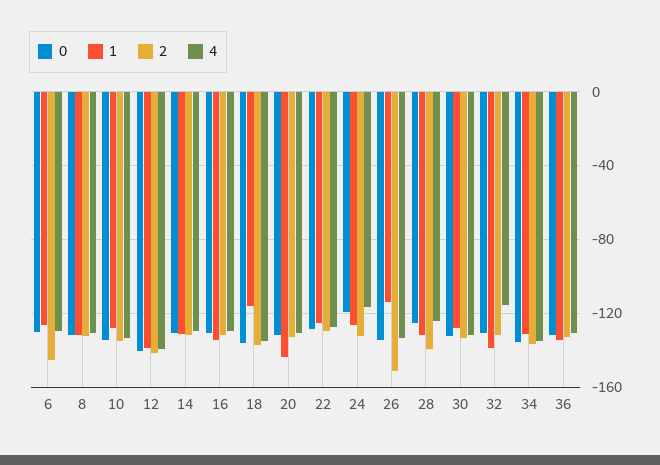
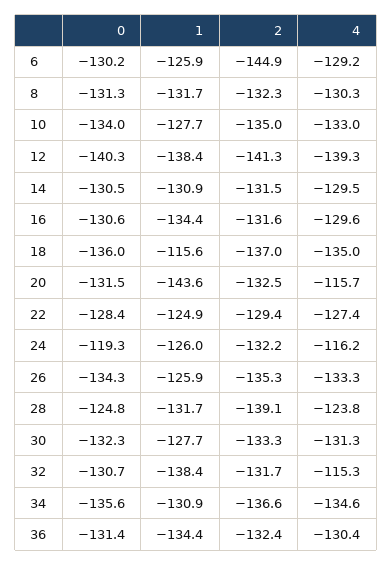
  {
    "0": {
      "6": -130.2,
      "8": -131.3,
      "10": -134,
      "12": -140.3,
      "14": -130.5,
      "16": -130.6,
      "18": -136,
      "20": -131.5,
      "22": -128.4,
      "24": -119.3,
      "26": -134.3,
      "28": -124.8,
      "30": -132.3,
      "32": -130.7,
      "34": -135.6,
      "36": -131.4
    },
    "1": {
      "6": -125.9,
      "8": -131.7,
      "10": -127.7,
      "12": -138.4,
      "14": -130.9,
      "16": -134.4,
      "18": -115.6,
      "20": -143.6,
      "22": -124.9,
      "24": -126,
-     "26": -115,
+     "26": -125.9,
      "28": -131.7,
      "30": -127.7,
      "32": -138.4,
      "34": -130.9,
      "36": -134.4
    },
    "2": {
      "6": -144.9,
      "8": -132.3,
      "10": -135,
      "12": -141.3,
      "14": -131.5,
      "16": -131.6,
      "18": -137,
      "20": -132.5,
      "22": -129.4,
      "24": -132.2,
-     "26": -150,
+     "26": -135.3,
      "28": -139.1,
      "30": -133.3,
      "32": -131.7,
      "34": -136.6,
      "36": -132.4
    },
    "4": {
      "6": -129.2,
      "8": -130.3,
      "10": -133,
      "12": -139.3,
      "14": -129.5,
      "16": -129.6,
      "18": -135,
-     "20": -130,
+     "20": -115.7,
      "22": -127.4,
      "24": -116.2,
      "26": -133.3,
      "28": -123.8,
      "30": -131.3,
      "32": -115.3,
      "34": -134.6,
      "36": -130.4
    }
  }

